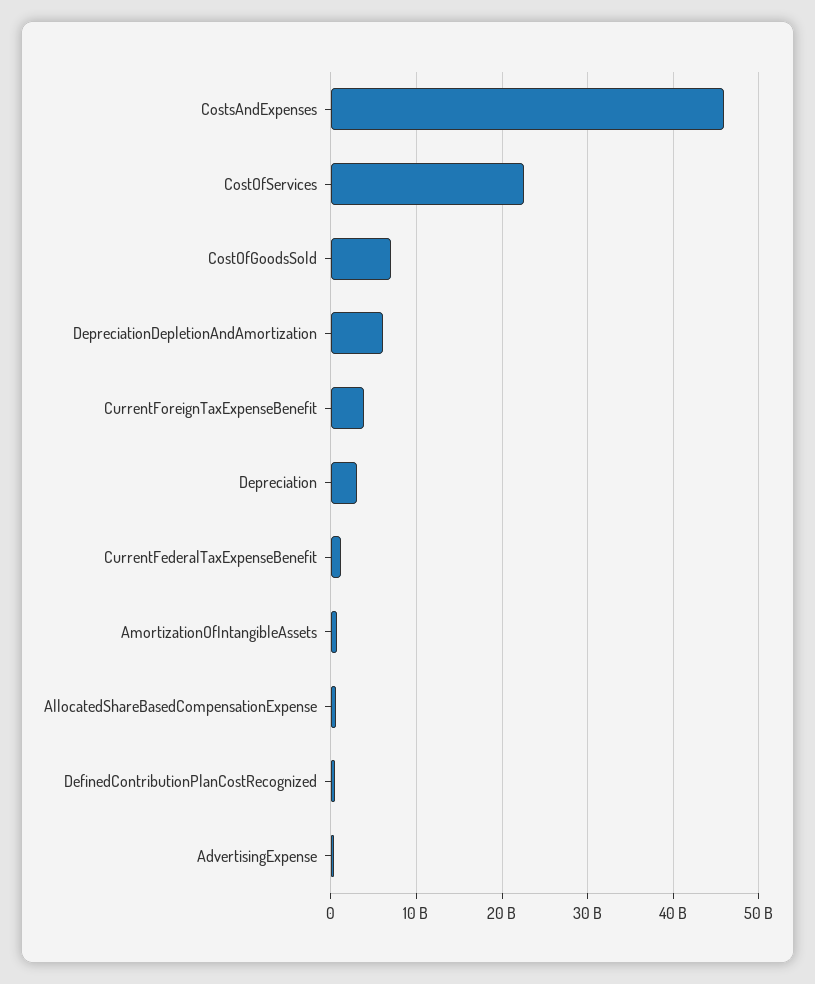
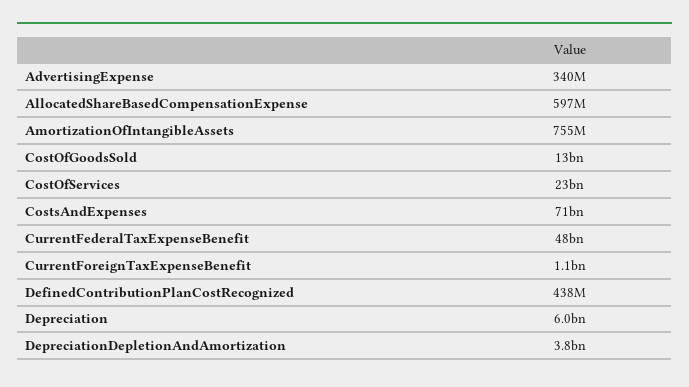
  {
-   "CostsAndExpenses": 46000000000,
+   "CostsAndExpenses": 71000000000,
    "CostOfServices": 23000000000,
-   "CostOfGoodsSold": 7000000000,
+   "CostOfGoodsSold": 13000000000,
-   "DepreciationDepletionAndAmortization": 6000000000,
+   "DepreciationDepletionAndAmortization": 3800000000,
-   "CurrentForeignTaxExpenseBenefit": 4000000000,
+   "CurrentForeignTaxExpenseBenefit": 1100000000,
-   "Depreciation": 3000000000,
+   "Depreciation": 6000000000,
-   "CurrentFederalTaxExpenseBenefit": 1000000000,
+   "CurrentFederalTaxExpenseBenefit": 48000000000,
    "AmortizationOfIntangibleAssets": 755000000,
    "AllocatedShareBasedCompensationExpense": 597000000,
    "DefinedContributionPlanCostRecognized": 438000000,
    "AdvertisingExpense": 340000000
  }

